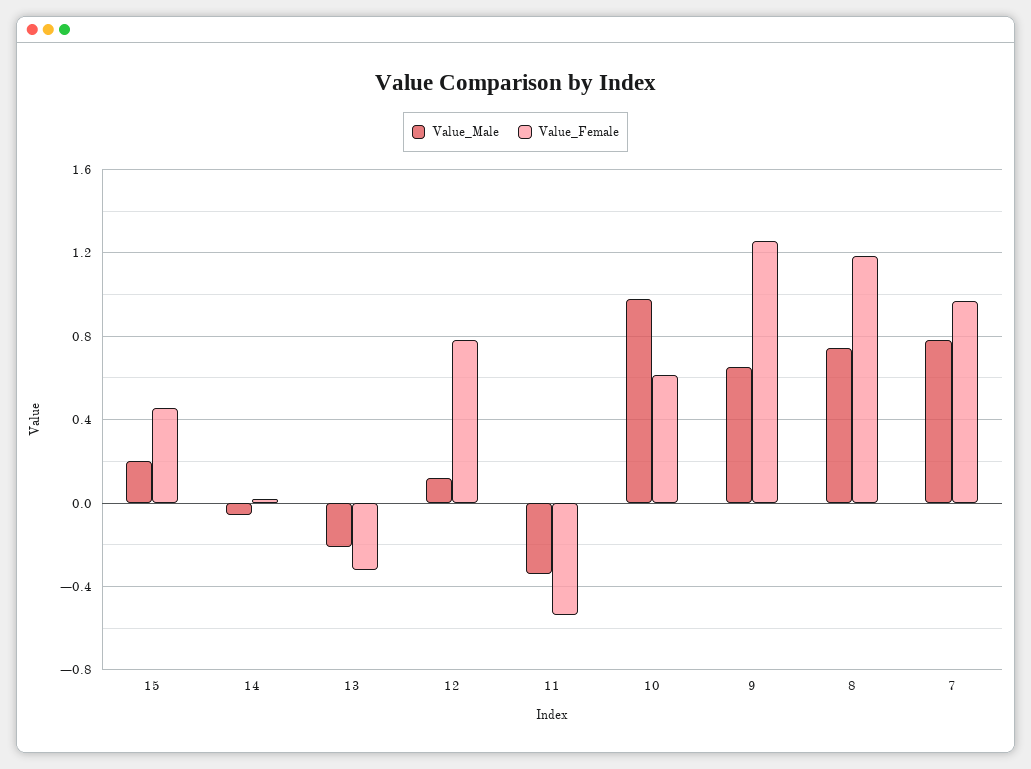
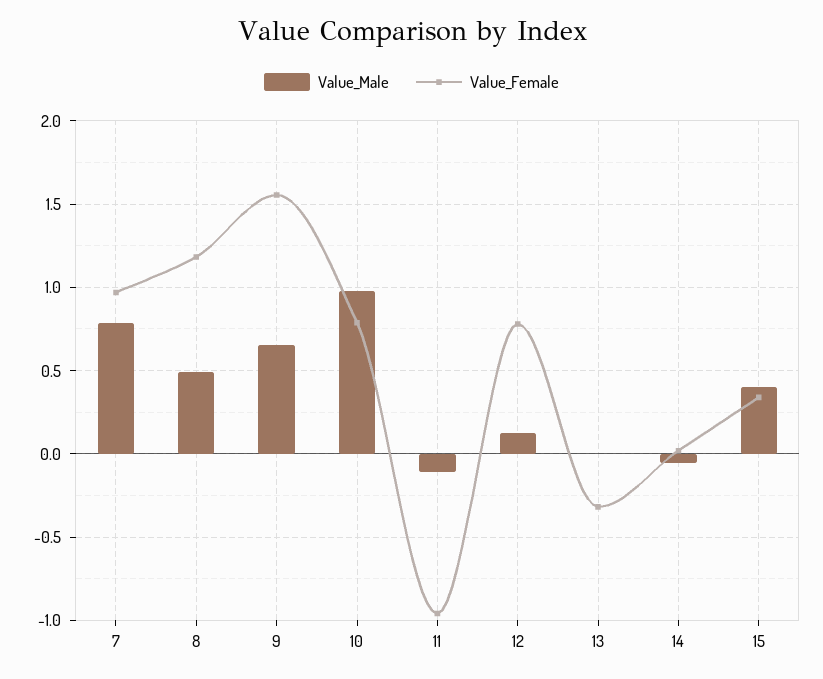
  {
    "Value_Male": {
-     "15": 0.2,
+     "15": 0.4,
      "14": -0.05,
-     "13": -0.2,
+     "13": 0,
      "12": 0.1,
-     "11": -0.35,
+     "11": -0.1,
      "10": 1,
      "9": 0.65,
-     "8": 0.75,
+     "8": 0.5,
      "7": 0.8
    },
    "Value_Female": {
-     "15": 0.45,
+     "15": 0.35,
      "14": 0,
      "13": -0.3,
      "12": 0.8,
-     "11": -0.55,
+     "11": -0.95,
-     "10": 0.6,
+     "10": 0.8,
-     "9": 1.25,
+     "9": 1.55,
      "8": 1.2,
      "7": 0.95
    }
  }

